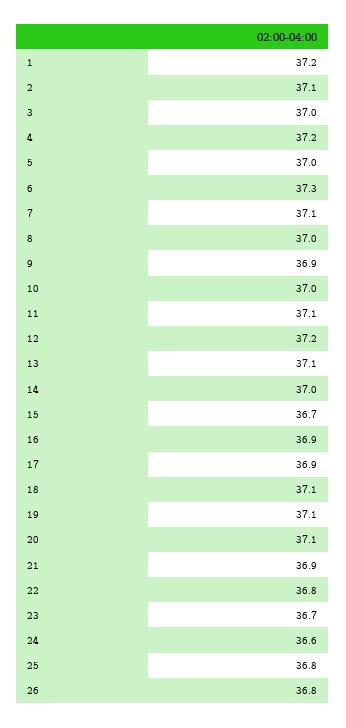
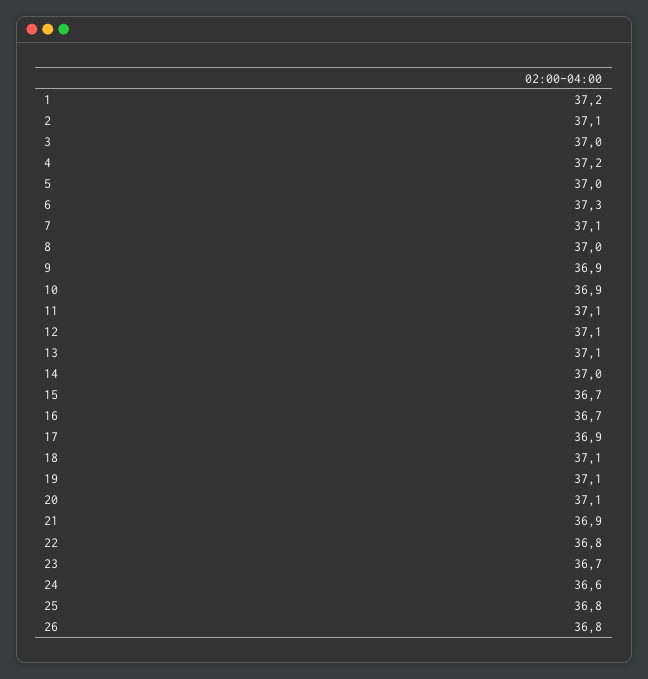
  {
    "1": 37.2,
    "2": 37.1,
    "3": 37,
    "4": 37.2,
    "5": 37,
    "6": 37.3,
    "7": 37.1,
    "8": 37,
    "9": 36.9,
-   "10": 37,
+   "10": 36.9,
    "11": 37.1,
-   "12": 37.2,
+   "12": 37.1,
    "13": 37.1,
    "14": 37,
    "15": 36.7,
-   "16": 36.9,
+   "16": 36.7,
    "17": 36.9,
    "18": 37.1,
    "19": 37.1,
    "20": 37.1,
    "21": 36.9,
    "22": 36.8,
    "23": 36.7,
    "24": 36.6,
    "25": 36.8,
    "26": 36.8
  }

